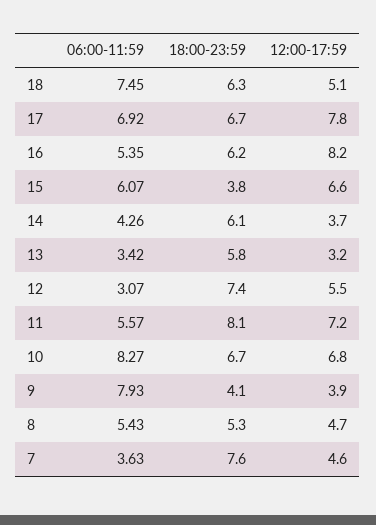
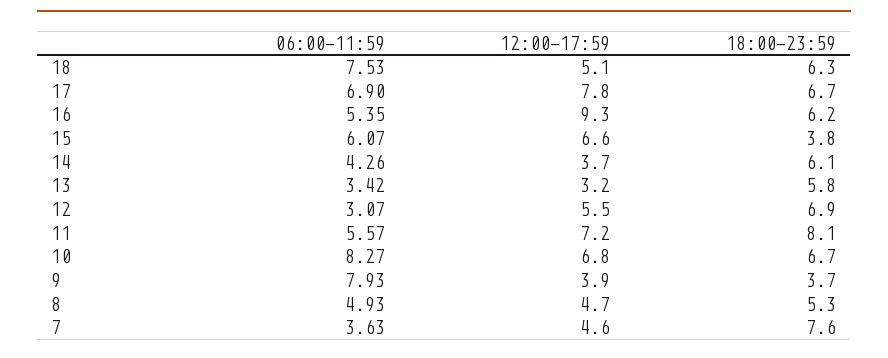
  {
    "06:00-11:59": {
-     "18": 7.45,
+     "18": 7.53,
-     "17": 6.92,
+     "17": 6.9,
      "16": 5.35,
      "15": 6.07,
      "14": 4.26,
      "13": 3.42,
      "12": 3.07,
      "11": 5.57,
      "10": 8.27,
      "9": 7.93,
-     "8": 5.43,
+     "8": 4.93,
      "7": 3.63
    },
    "18:00-23:59": {
      "18": 6.3,
      "17": 6.7,
      "16": 6.2,
      "15": 3.8,
      "14": 6.1,
      "13": 5.8,
-     "12": 7.4,
+     "12": 6.9,
      "11": 8.1,
      "10": 6.7,
-     "9": 4.1,
+     "9": 3.7,
      "8": 5.3,
      "7": 7.6
    },
    "12:00-17:59": {
      "18": 5.1,
      "17": 7.8,
-     "16": 8.2,
+     "16": 9.3,
      "15": 6.6,
      "14": 3.7,
      "13": 3.2,
      "12": 5.5,
      "11": 7.2,
      "10": 6.8,
      "9": 3.9,
      "8": 4.7,
      "7": 4.6
    }
  }

